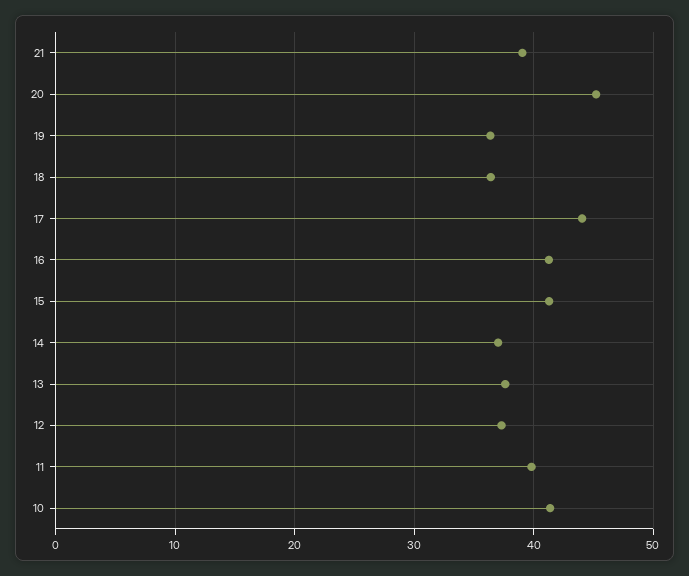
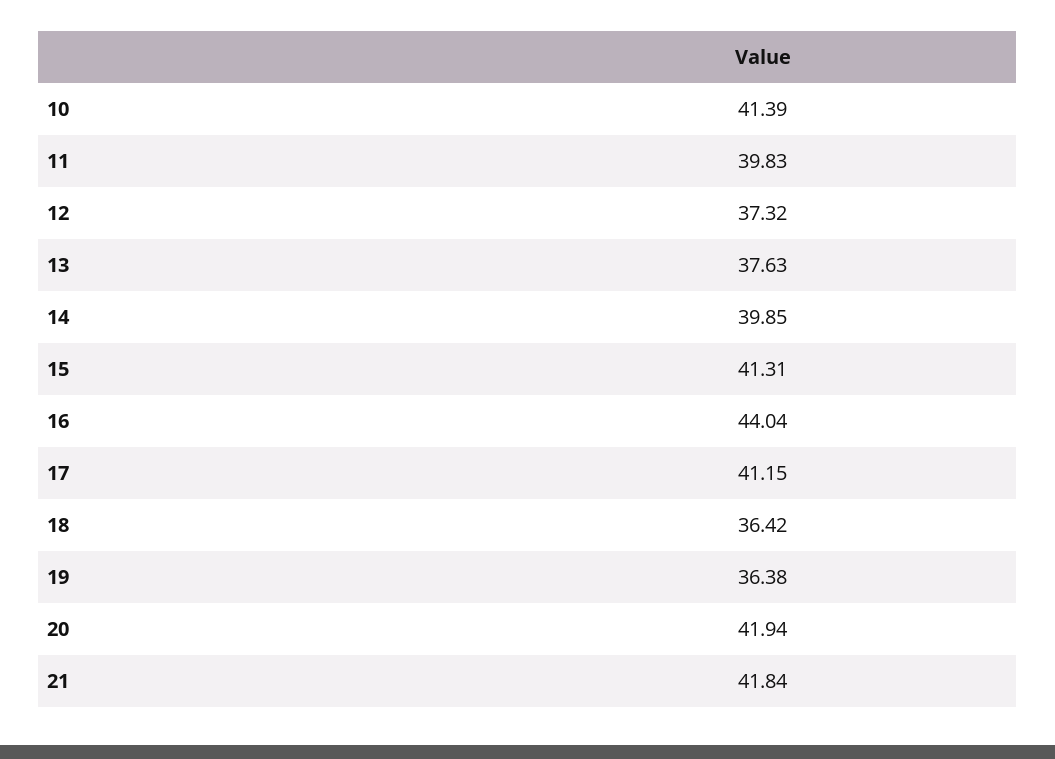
  {
-   "21": 39,
+   "21": 41.84,
-   "20": 45,
+   "20": 41.94,
    "19": 36.38,
    "18": 36.42,
-   "17": 44,
+   "17": 41.15,
-   "16": 41,
+   "16": 44.04,
    "15": 41.31,
-   "14": 37,
+   "14": 39.85,
    "13": 37.63,
    "12": 37.32,
    "11": 39.83,
    "10": 41.39
  }

